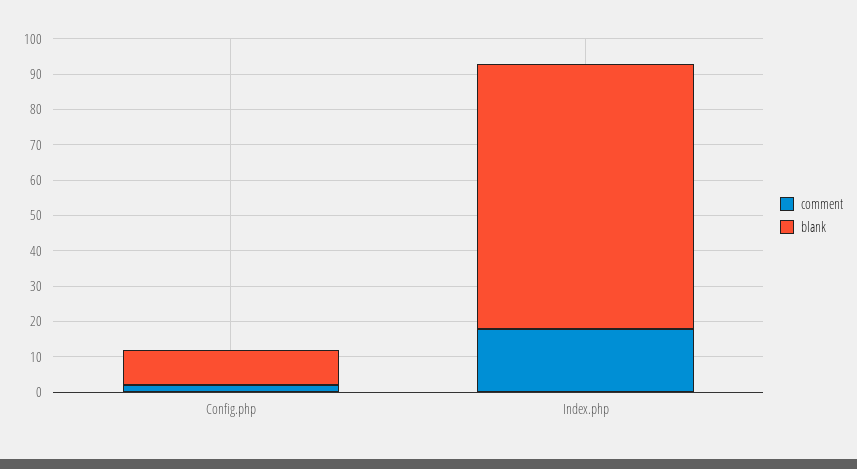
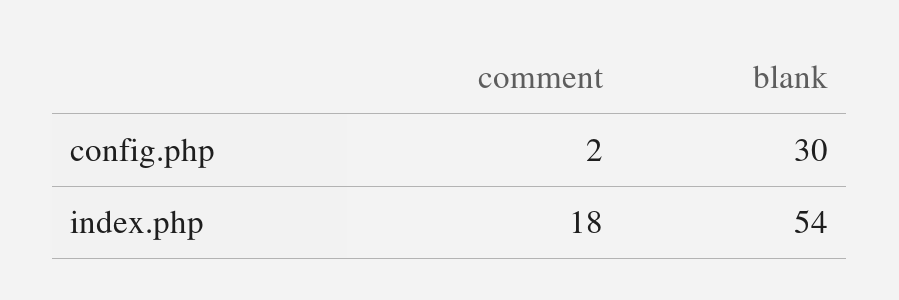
  {
    "comment": {
      "Config.php": 2,
      "Index.php": 18
    },
    "blank": {
-     "Config.php": 10,
+     "Config.php": 30,
-     "Index.php": 75
+     "Index.php": 54
    }
  }

